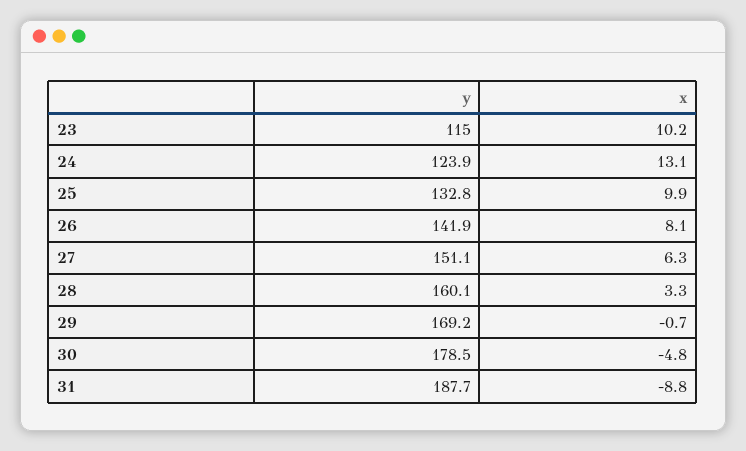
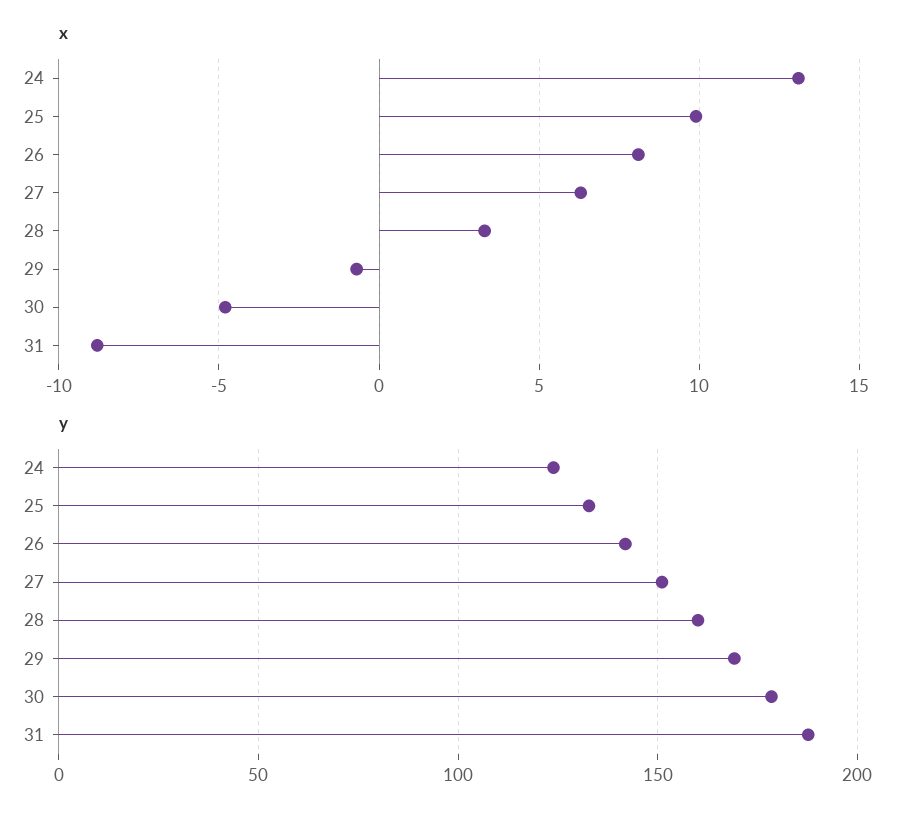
  {
    "y": {
-     "23": 115,
      "24": 123.9,
      "25": 132.8,
      "26": 141.9,
      "27": 151.1,
      "28": 160.1,
      "29": 169.2,
      "30": 178.5,
      "31": 187.7
    },
    "x": {
-     "23": 10.2,
      "24": 13.1,
      "25": 9.9,
      "26": 8.1,
      "27": 6.3,
      "28": 3.3,
      "29": -0.7,
      "30": -4.8,
      "31": -8.8
    }
  }

